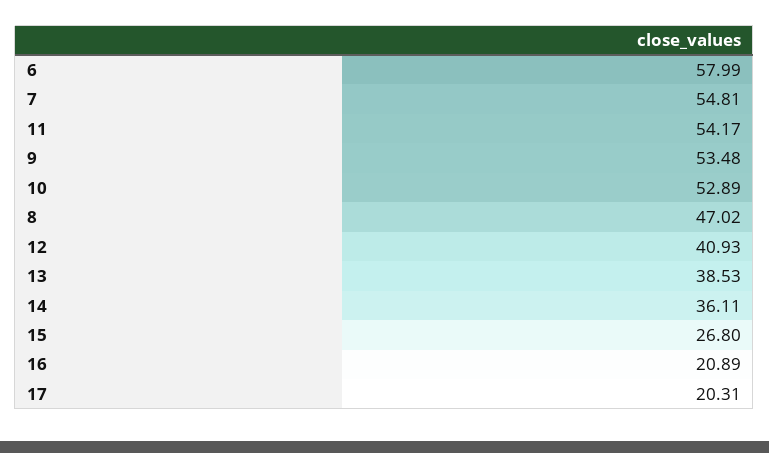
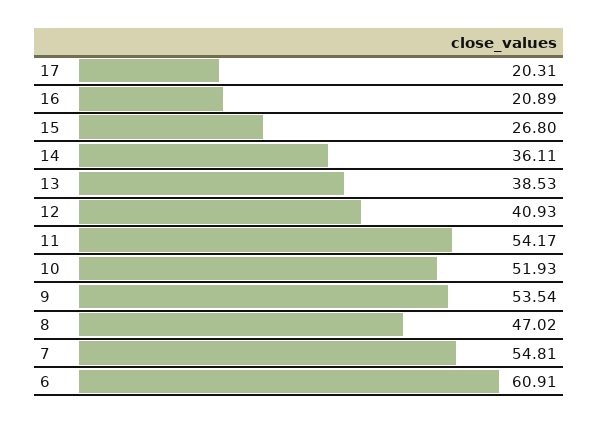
  {
-   "6": 57.99,
+   "6": 60.91,
    "7": 54.81,
    "11": 54.17,
-   "9": 53.48,
+   "9": 53.54,
-   "10": 52.89,
+   "10": 51.93,
    "8": 47.02,
    "12": 40.93,
    "13": 38.53,
    "14": 36.11,
    "15": 26.8,
    "16": 20.89,
    "17": 20.31
  }

